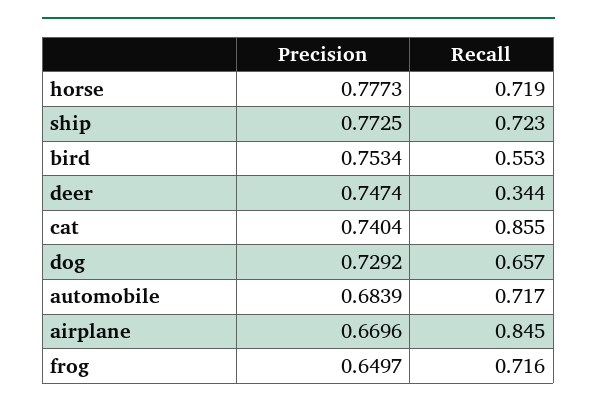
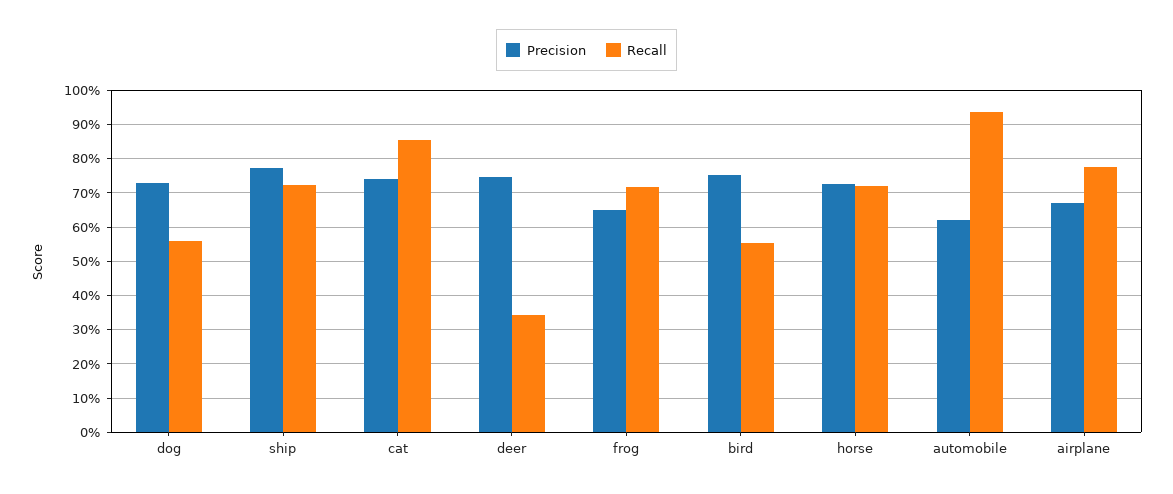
  {
    "Precision": {
-     "horse": 0.7773,
+     "horse": 0.72,
      "ship": 0.7725,
      "bird": 0.7534,
      "deer": 0.7474,
      "cat": 0.7404,
      "dog": 0.7292,
-     "automobile": 0.6839,
+     "automobile": 0.62,
      "airplane": 0.6696,
      "frog": 0.6497
    },
    "Recall": {
      "horse": 0.719,
      "ship": 0.723,
      "bird": 0.553,
      "deer": 0.344,
      "cat": 0.855,
-     "dog": 0.657,
+     "dog": 0.56,
-     "automobile": 0.717,
+     "automobile": 0.94,
-     "airplane": 0.845,
+     "airplane": 0.78,
      "frog": 0.716
    }
  }

